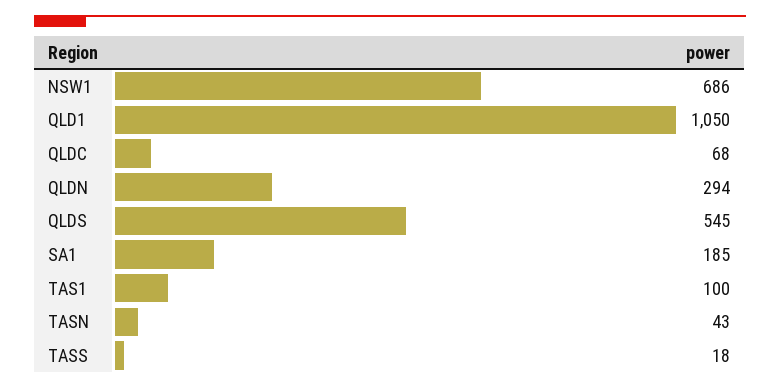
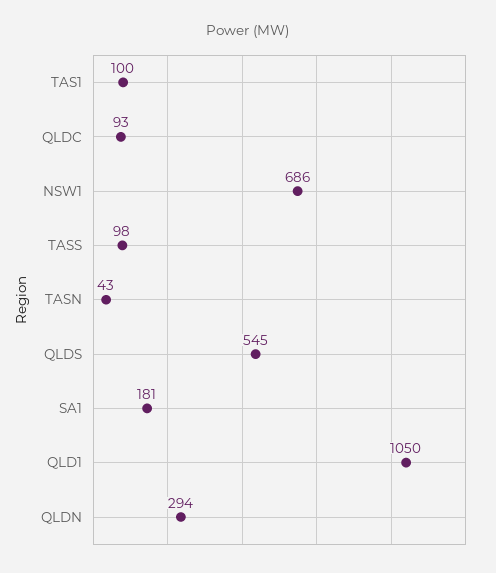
  {
    "NSW1": 686,
    "QLD1": 1050,
-   "QLDC": 68,
+   "QLDC": 93,
    "QLDN": 294,
    "QLDS": 545,
-   "SA1": 185,
+   "SA1": 181,
    "TAS1": 100,
    "TASN": 43,
-   "TASS": 18
+   "TASS": 98
  }

